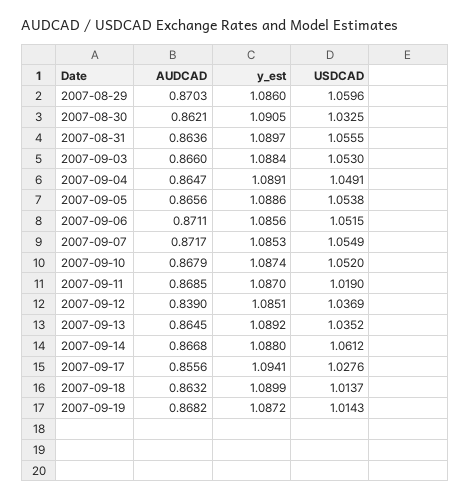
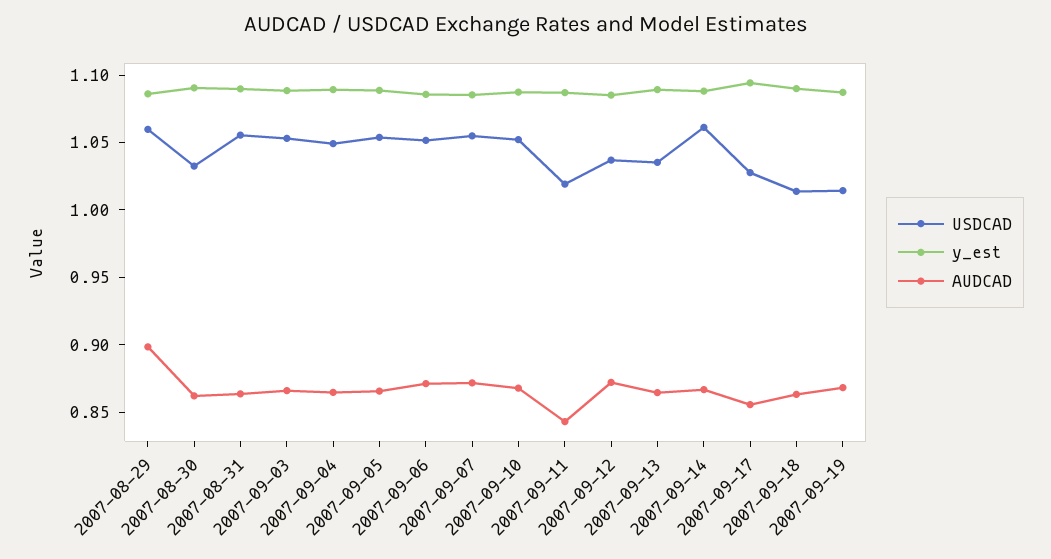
  {
    "AUDCAD": {
-     "2007-08-29": 0.8703,
+     "2007-08-29": 0.9,
      "2007-08-30": 0.8621,
      "2007-08-31": 0.8636,
      "2007-09-03": 0.866,
      "2007-09-04": 0.8647,
      "2007-09-05": 0.8656,
      "2007-09-06": 0.8711,
      "2007-09-07": 0.8717,
      "2007-09-10": 0.8679,
-     "2007-09-11": 0.8685,
+     "2007-09-11": 0.84,
-     "2007-09-12": 0.839,
+     "2007-09-12": 0.87,
      "2007-09-13": 0.8645,
      "2007-09-14": 0.8668,
      "2007-09-17": 0.8556,
      "2007-09-18": 0.8632,
      "2007-09-19": 0.8682
    },
    "y_est": {
      "2007-08-29": 1.086,
      "2007-08-30": 1.0905,
      "2007-08-31": 1.0897,
      "2007-09-03": 1.0884,
      "2007-09-04": 1.0891,
      "2007-09-05": 1.0886,
      "2007-09-06": 1.0856,
      "2007-09-07": 1.0853,
      "2007-09-10": 1.0874,
      "2007-09-11": 1.087,
      "2007-09-12": 1.0851,
      "2007-09-13": 1.0892,
      "2007-09-14": 1.088,
      "2007-09-17": 1.0941,
      "2007-09-18": 1.0899,
      "2007-09-19": 1.0872
    },
    "USDCAD": {
      "2007-08-29": 1.0596,
      "2007-08-30": 1.0325,
      "2007-08-31": 1.0555,
      "2007-09-03": 1.053,
      "2007-09-04": 1.0491,
      "2007-09-05": 1.0538,
      "2007-09-06": 1.0515,
      "2007-09-07": 1.0549,
      "2007-09-10": 1.052,
      "2007-09-11": 1.019,
      "2007-09-12": 1.0369,
      "2007-09-13": 1.0352,
      "2007-09-14": 1.0612,
      "2007-09-17": 1.0276,
      "2007-09-18": 1.0137,
      "2007-09-19": 1.0143
    }
  }

